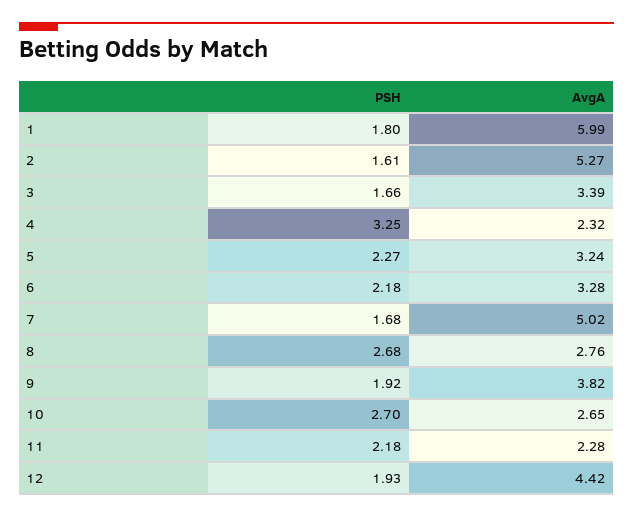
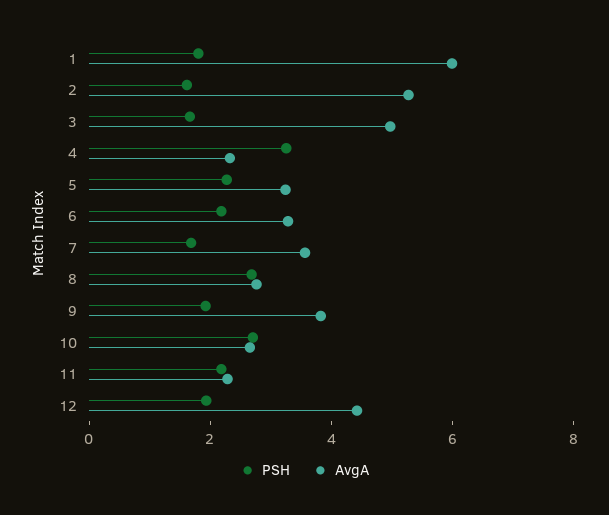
  {
    "PSH": {
      "1": 1.8,
      "2": 1.61,
      "3": 1.66,
      "4": 3.25,
      "5": 2.27,
      "6": 2.18,
      "7": 1.68,
      "8": 2.68,
      "9": 1.92,
      "10": 2.7,
      "11": 2.18,
      "12": 1.93
    },
    "AvgA": {
      "1": 5.99,
      "2": 5.27,
-     "3": 3.39,
+     "3": 5,
      "4": 2.32,
      "5": 3.24,
      "6": 3.28,
-     "7": 5.02,
+     "7": 3.5,
      "8": 2.76,
      "9": 3.82,
      "10": 2.65,
      "11": 2.28,
      "12": 4.42
    }
  }

